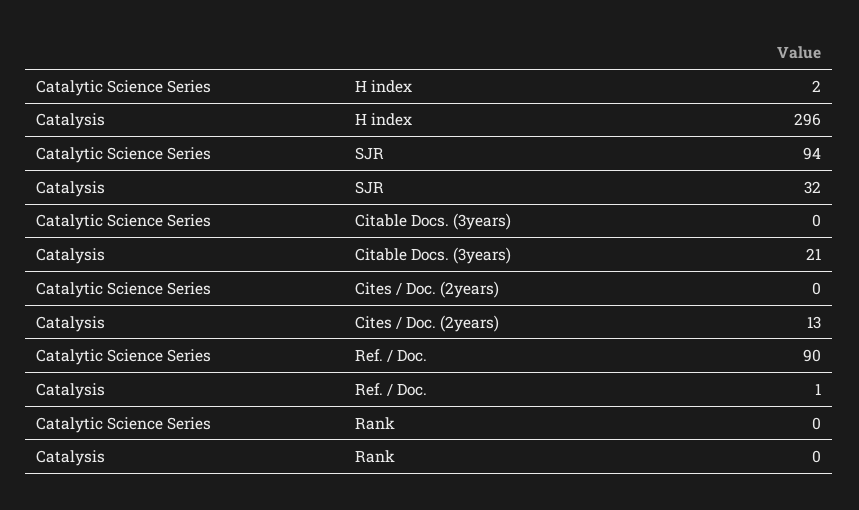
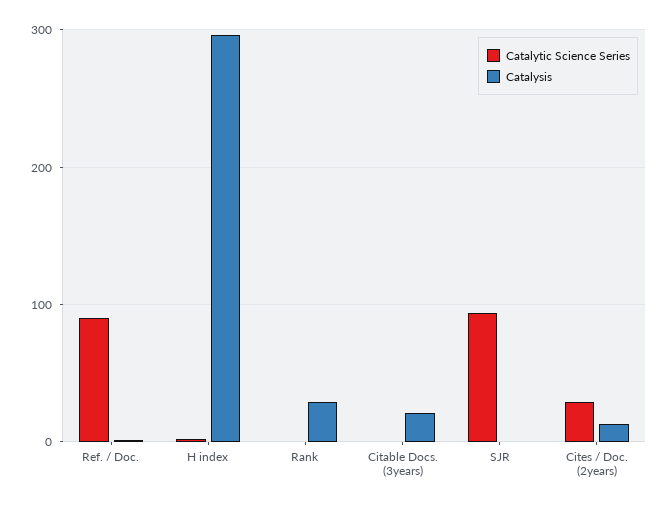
  {
    "Catalytic Science Series": {
      "H index": 2,
      "SJR": 94,
      "Citable Docs. (3years)": 0,
-     "Cites / Doc. (2years)": 0,
+     "Cites / Doc. (2years)": 30,
      "Ref. / Doc.": 90,
      "Rank": 0
    },
    "Catalysis": {
      "H index": 296,
-     "SJR": 32,
+     "SJR": 0,
      "Citable Docs. (3years)": 21,
      "Cites / Doc. (2years)": 13,
      "Ref. / Doc.": 1,
-     "Rank": 0
+     "Rank": 30
    }
  }

